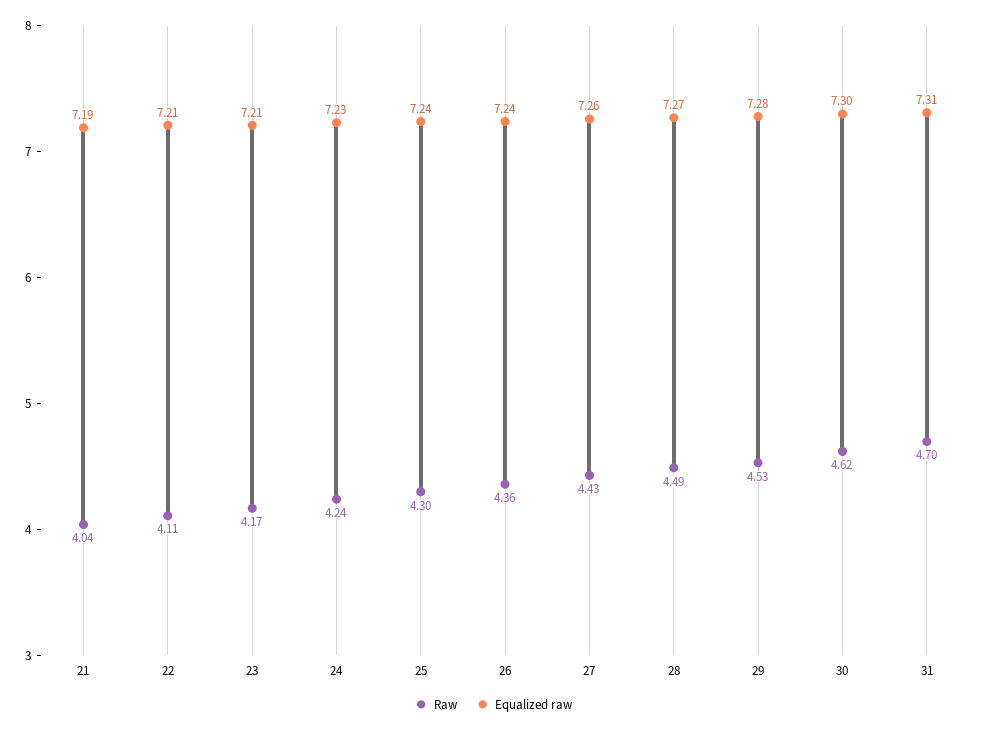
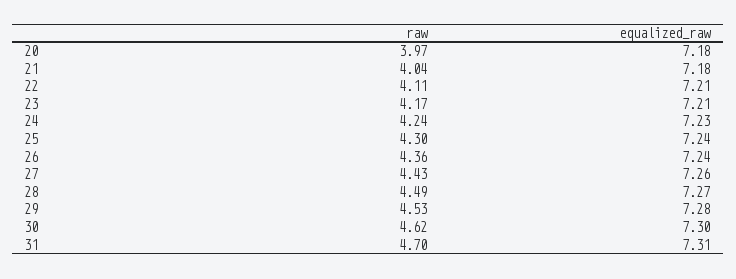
  {
    "Raw": {
      "21": 4.04,
      "22": 4.11,
      "23": 4.17,
      "24": 4.24,
      "25": 4.3,
      "26": 4.36,
      "27": 4.43,
      "28": 4.49,
      "29": 4.53,
      "30": 4.62,
-     "31": 4.7
+     "31": 4.7,
+     "20": 3.97
    },
    "Equalized raw": {
-     "21": 7.19,
+     "21": 7.18,
      "22": 7.21,
      "23": 7.21,
      "24": 7.23,
      "25": 7.24,
      "26": 7.24,
      "27": 7.26,
      "28": 7.27,
      "29": 7.28,
      "30": 7.3,
-     "31": 7.31
+     "31": 7.31,
+     "20": 7.18
    }
  }

